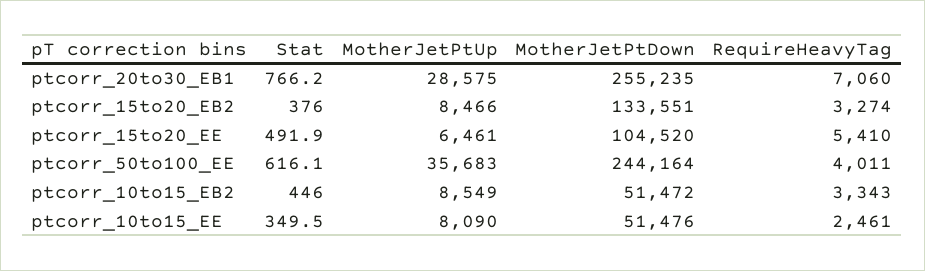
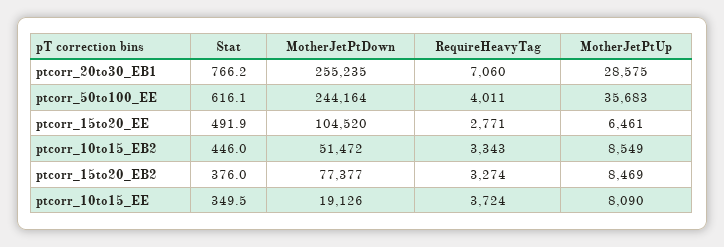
  {
    "Stat": {
      "ptcorr_20to30_EB1": 766.2,
      "ptcorr_15to20_EB2": 376,
      "ptcorr_15to20_EE": 491.9,
      "ptcorr_50to100_EE": 616.1,
      "ptcorr_10to15_EB2": 446,
      "ptcorr_10to15_EE": 349.5
    },
    "MotherJetPtUp": {
      "ptcorr_20to30_EB1": 28575,
-     "ptcorr_15to20_EB2": 8466,
+     "ptcorr_15to20_EB2": 8469,
      "ptcorr_15to20_EE": 6461,
      "ptcorr_50to100_EE": 35683,
      "ptcorr_10to15_EB2": 8549,
      "ptcorr_10to15_EE": 8090
    },
    "MotherJetPtDown": {
      "ptcorr_20to30_EB1": 255235,
-     "ptcorr_15to20_EB2": 133551,
+     "ptcorr_15to20_EB2": 77377,
      "ptcorr_15to20_EE": 104520,
      "ptcorr_50to100_EE": 244164,
      "ptcorr_10to15_EB2": 51472,
-     "ptcorr_10to15_EE": 51476
+     "ptcorr_10to15_EE": 19126
    },
    "RequireHeavyTag": {
      "ptcorr_20to30_EB1": 7060,
      "ptcorr_15to20_EB2": 3274,
-     "ptcorr_15to20_EE": 5410,
+     "ptcorr_15to20_EE": 2771,
      "ptcorr_50to100_EE": 4011,
      "ptcorr_10to15_EB2": 3343,
-     "ptcorr_10to15_EE": 2461
+     "ptcorr_10to15_EE": 3724
    }
  }

